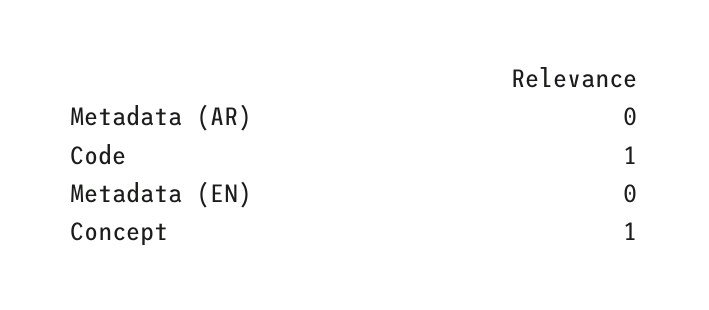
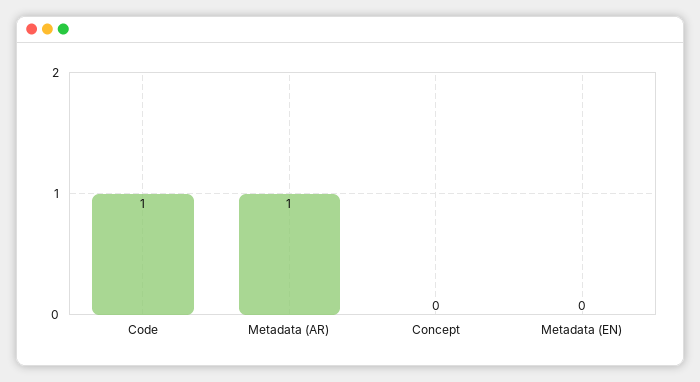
  {
-   "Metadata (AR)": 0,
+   "Metadata (AR)": 1,
    "Code": 1,
    "Metadata (EN)": 0,
-   "Concept": 1
+   "Concept": 0
  }

